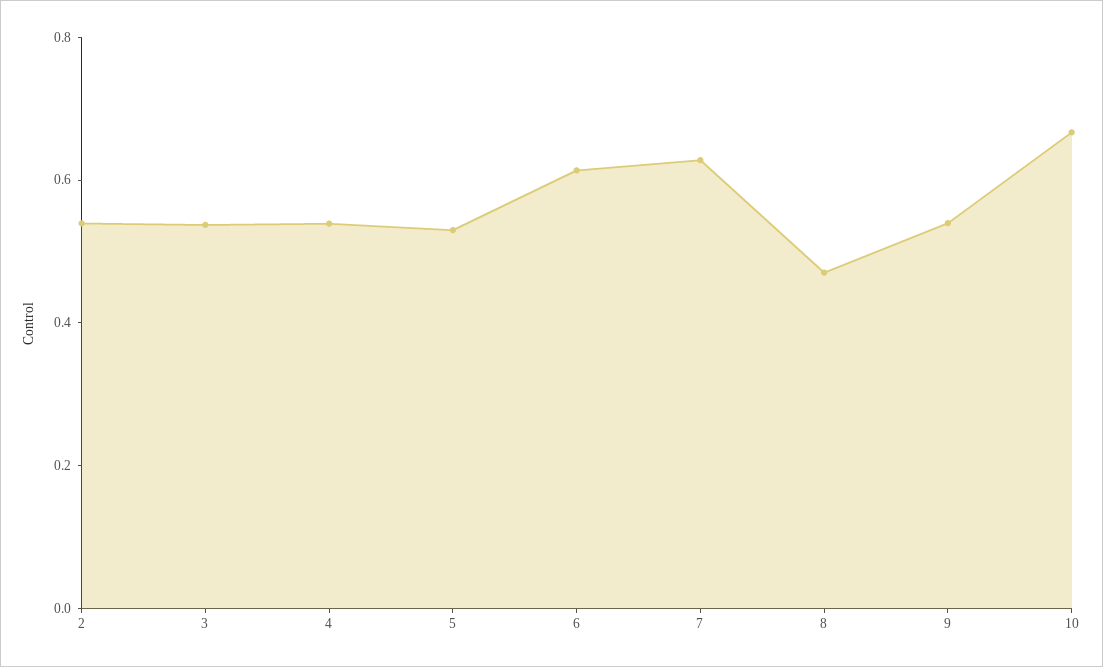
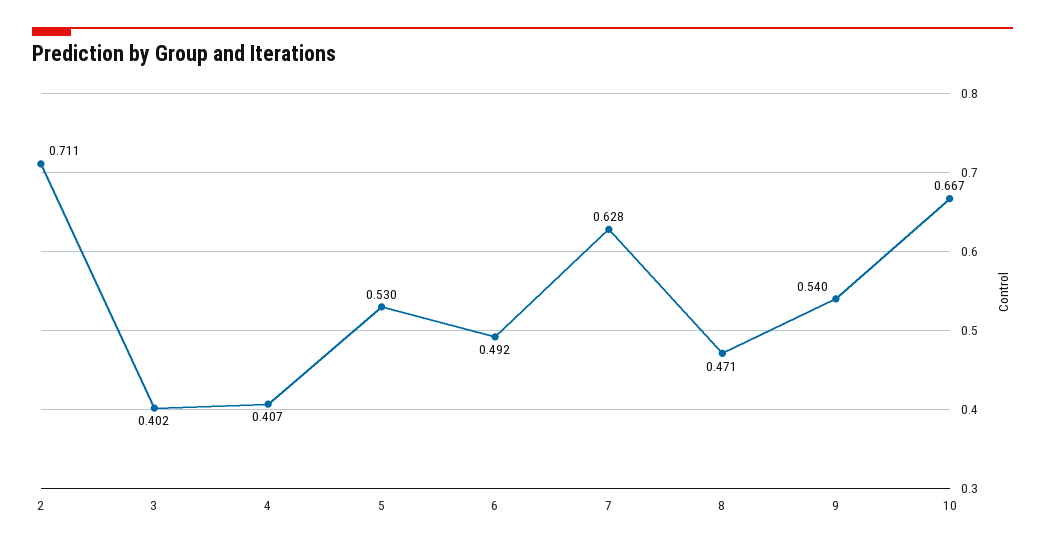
  {
-   "2": 0.55,
+   "2": 0.711,
-   "3": 0.55,
+   "3": 0.402,
-   "4": 0.55,
+   "4": 0.407,
    "5": 0.53,
-   "6": 0.6,
+   "6": 0.492,
    "7": 0.628,
    "8": 0.471,
    "9": 0.54,
    "10": 0.667
  }

